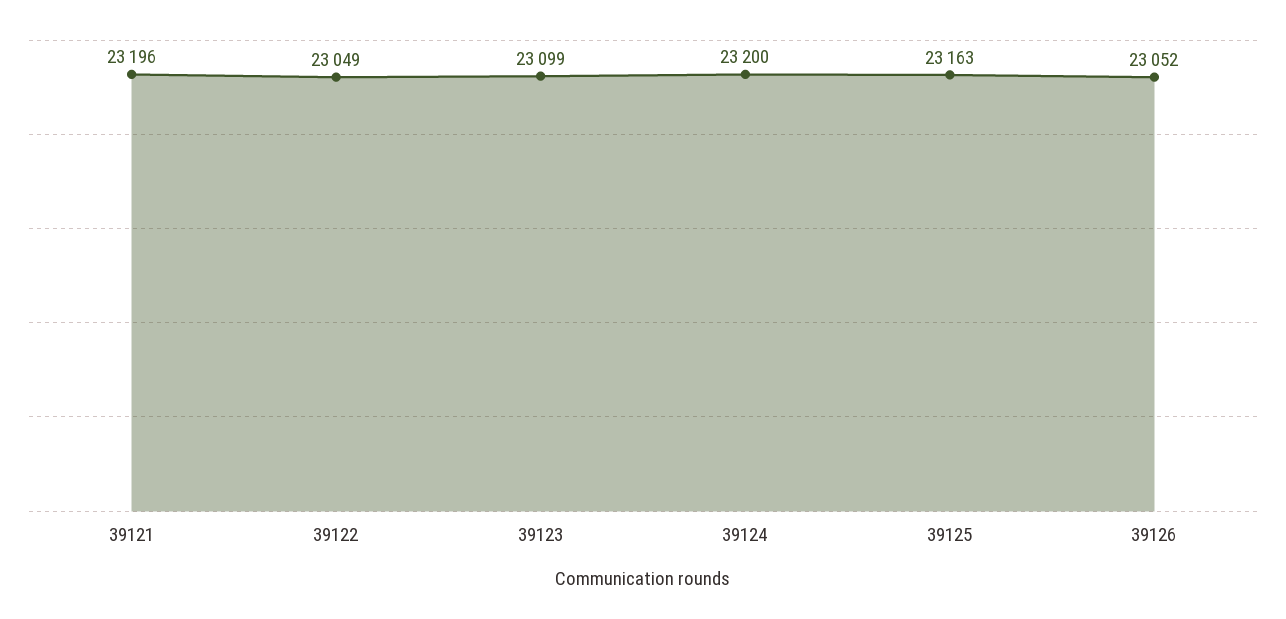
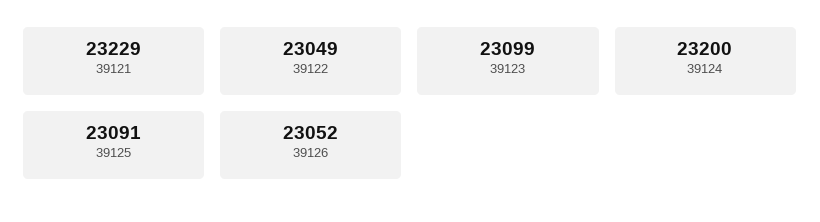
  {
-   "39121": 23196,
+   "39121": 23229,
    "39122": 23049,
    "39123": 23099,
    "39124": 23200,
-   "39125": 23163,
+   "39125": 23091,
    "39126": 23052
  }

